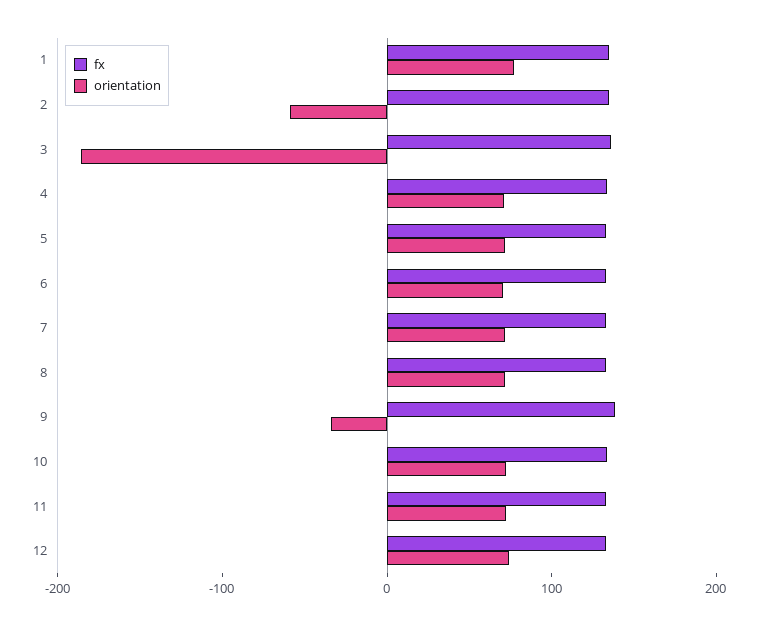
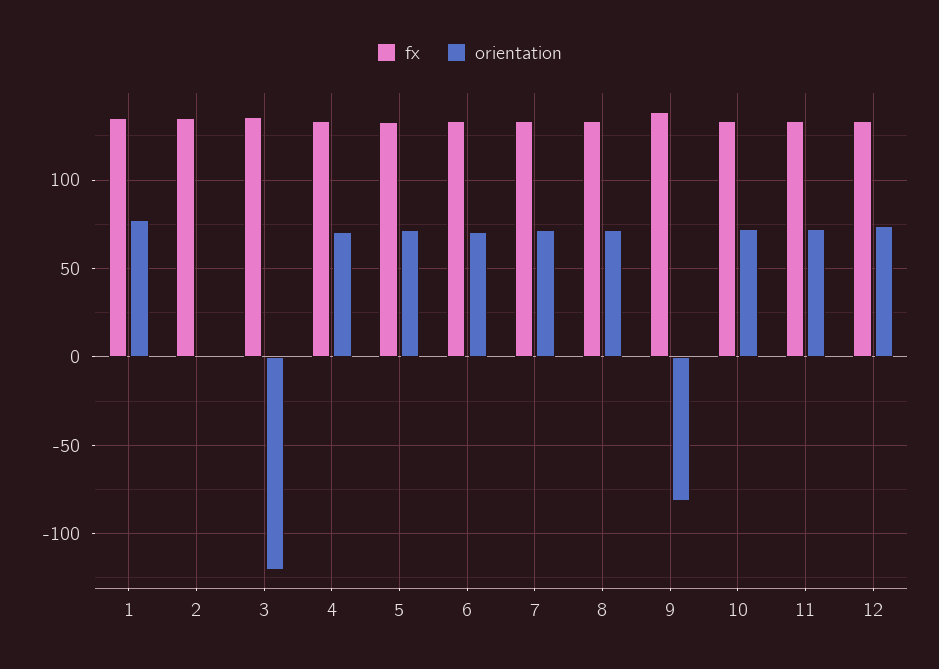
  {
    "fx": {
      "1": 135,
      "2": 135,
      "3": 135,
      "4": 135,
      "5": 135,
      "6": 135,
      "7": 135,
      "8": 135,
      "9": 140,
      "10": 135,
      "11": 135,
      "12": 135
    },
    "orientation": {
      "1": 75,
-     "2": -60,
+     "2": 0,
-     "3": -180,
+     "3": -120,
      "4": 70,
      "5": 70,
      "6": 70,
      "7": 70,
      "8": 70,
-     "9": -40,
+     "9": -80,
      "10": 70,
      "11": 70,
      "12": 75
    }
  }

